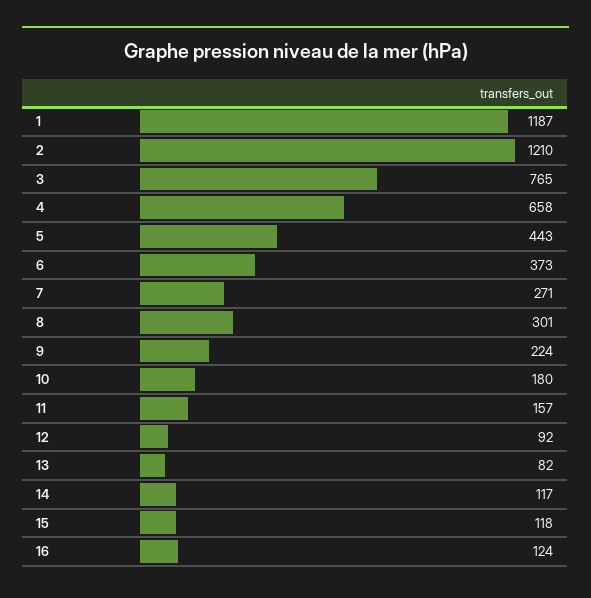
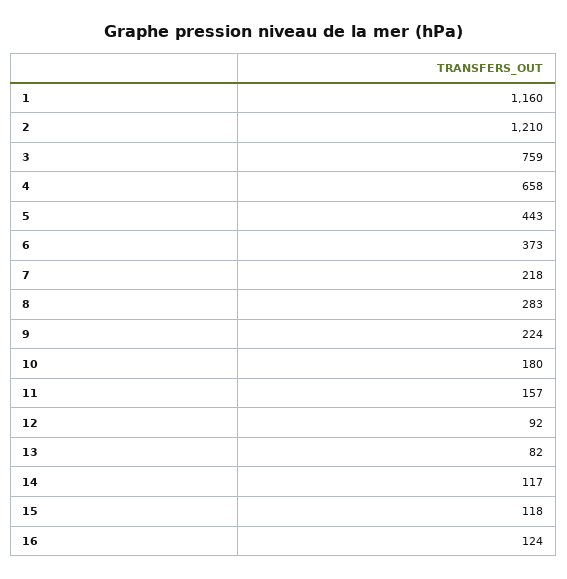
  {
-   "1": 1187,
+   "1": 1160,
    "2": 1210,
-   "3": 765,
+   "3": 759,
    "4": 658,
    "5": 443,
    "6": 373,
-   "7": 271,
+   "7": 218,
-   "8": 301,
+   "8": 283,
    "9": 224,
    "10": 180,
    "11": 157,
    "12": 92,
    "13": 82,
    "14": 117,
    "15": 118,
    "16": 124
  }

